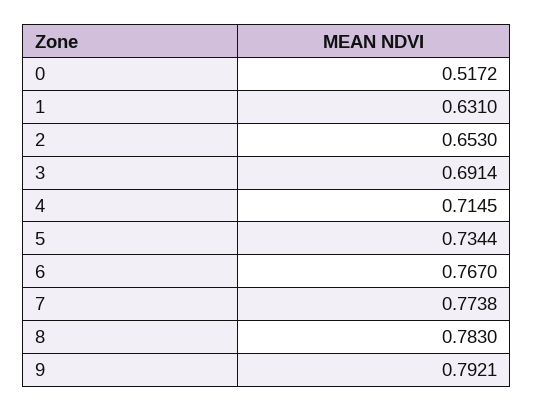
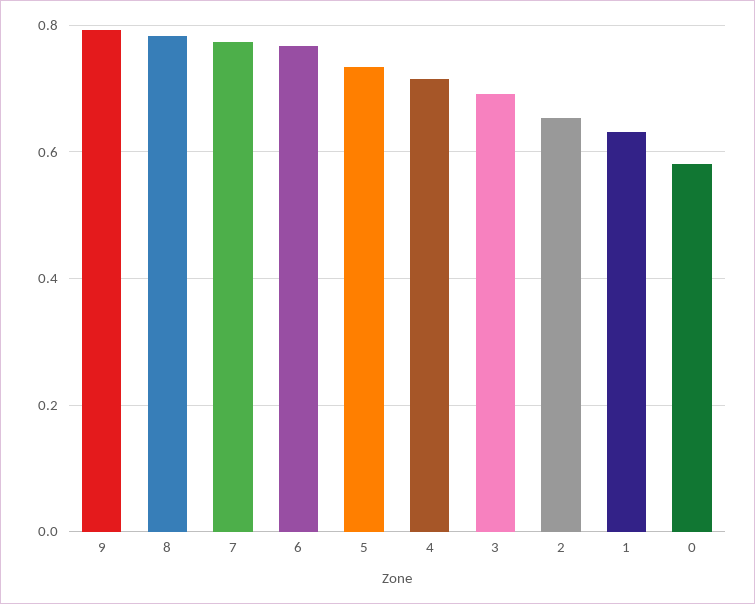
  {
-   "0": 0.5172,
+   "0": 0.58,
    "1": 0.631,
    "2": 0.653,
    "3": 0.6914,
    "4": 0.7145,
    "5": 0.7344,
    "6": 0.767,
    "7": 0.7738,
    "8": 0.783,
    "9": 0.7921
  }

